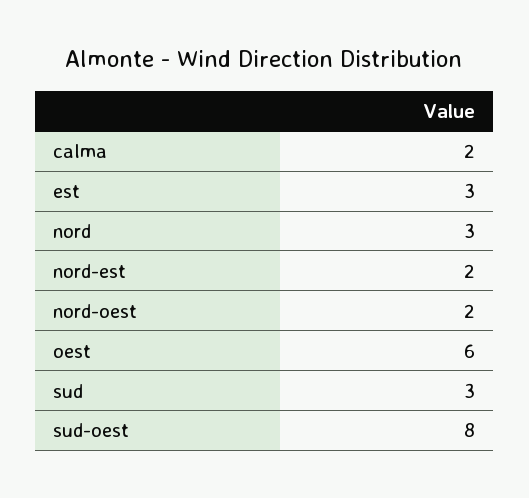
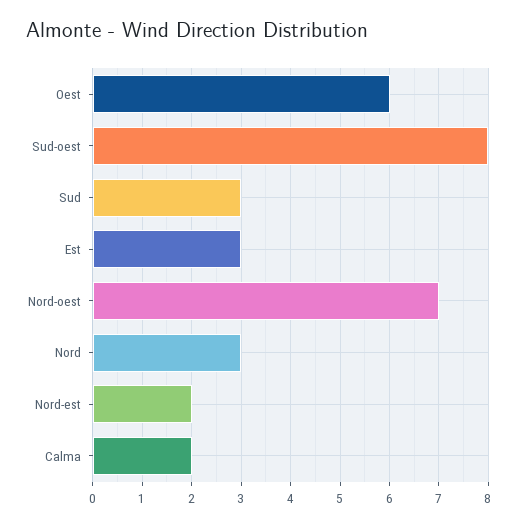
  {
    "calma": 2,
    "est": 3,
    "nord": 3,
    "nord-est": 2,
-   "nord-oest": 2,
+   "nord-oest": 7,
    "oest": 6,
    "sud": 3,
    "sud-oest": 8
  }

